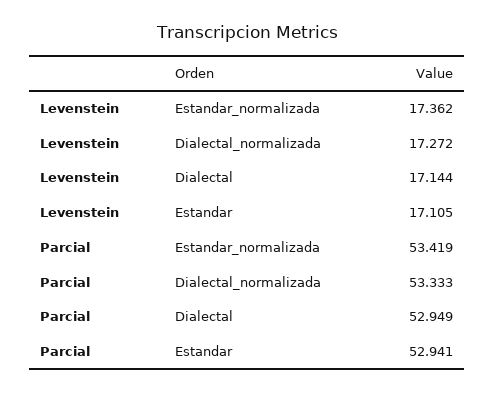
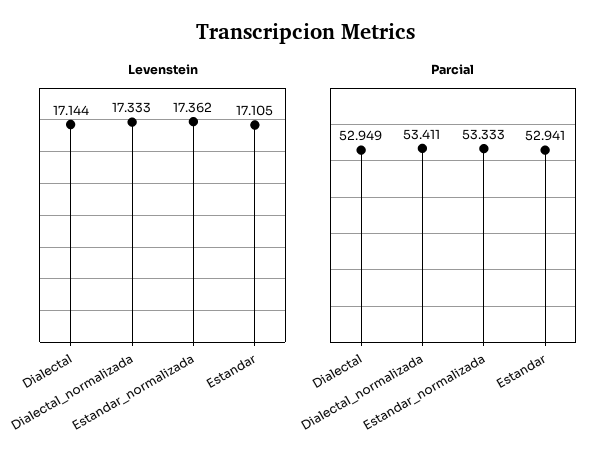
  {
    "Levenstein": {
      "Estandar_normalizada": 17.362,
-     "Dialectal_normalizada": 17.272,
+     "Dialectal_normalizada": 17.333,
      "Dialectal": 17.144,
      "Estandar": 17.105
    },
    "Parcial": {
-     "Estandar_normalizada": 53.419,
+     "Estandar_normalizada": 53.333,
-     "Dialectal_normalizada": 53.333,
+     "Dialectal_normalizada": 53.411,
      "Dialectal": 52.949,
      "Estandar": 52.941
    }
  }

